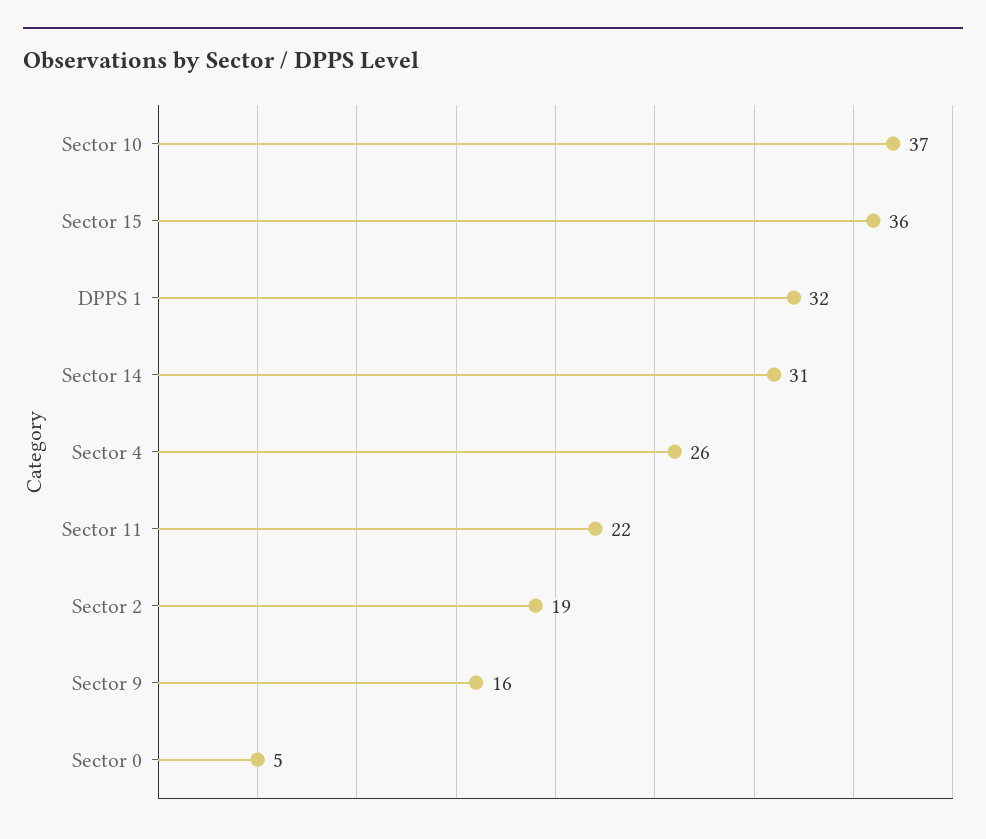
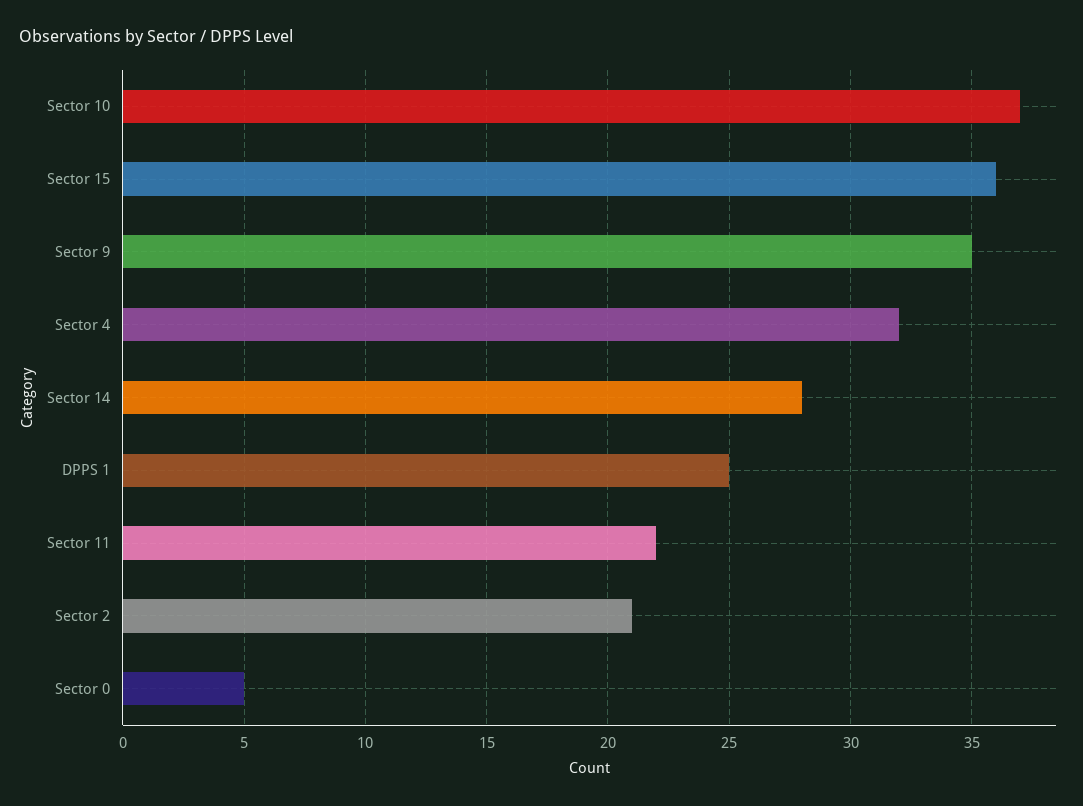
  {
    "Sector 10": 37,
    "Sector 15": 36,
-   "DPPS 1": 32,
+   "DPPS 1": 25,
-   "Sector 14": 31,
+   "Sector 14": 28,
-   "Sector 4": 26,
+   "Sector 4": 32,
    "Sector 11": 22,
-   "Sector 2": 19,
+   "Sector 2": 21,
-   "Sector 9": 16,
+   "Sector 9": 35,
    "Sector 0": 5
  }

